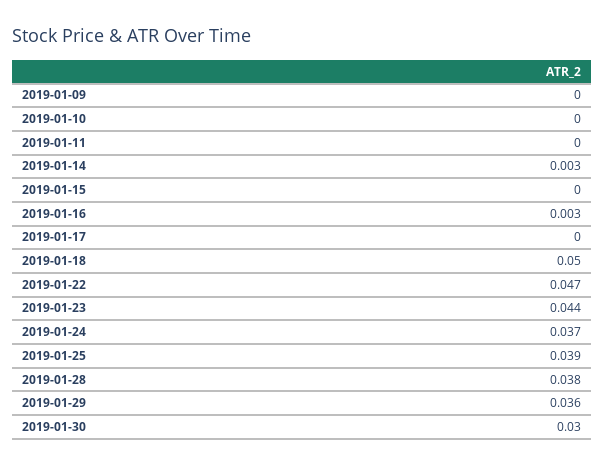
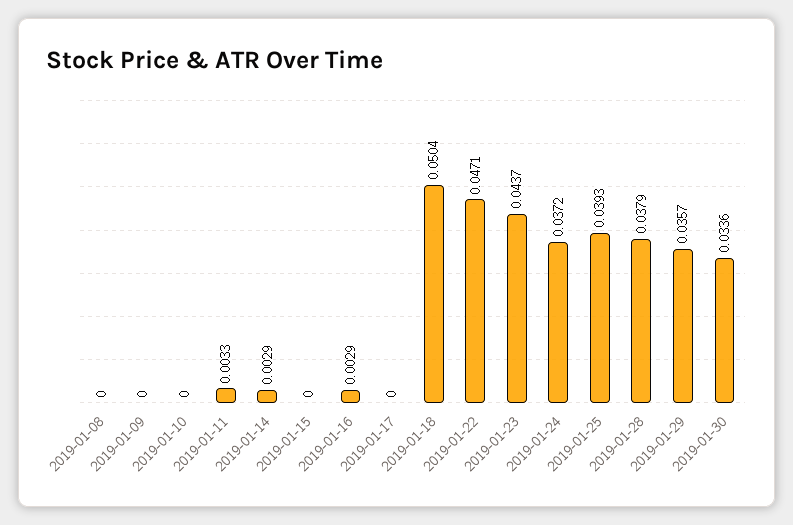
  {
    "2019-01-09": 0,
    "2019-01-10": 0,
-   "2019-01-11": 0,
+   "2019-01-11": 0.0033,
    "2019-01-14": 0.0029,
    "2019-01-15": 0,
    "2019-01-16": 0.0029,
    "2019-01-17": 0,
    "2019-01-18": 0.0504,
    "2019-01-22": 0.0471,
    "2019-01-23": 0.0437,
    "2019-01-24": 0.0372,
    "2019-01-25": 0.0393,
    "2019-01-28": 0.0379,
    "2019-01-29": 0.0357,
-   "2019-01-30": 0.03
+   "2019-01-30": 0.0336,
+   "2019-01-08": 0
  }

